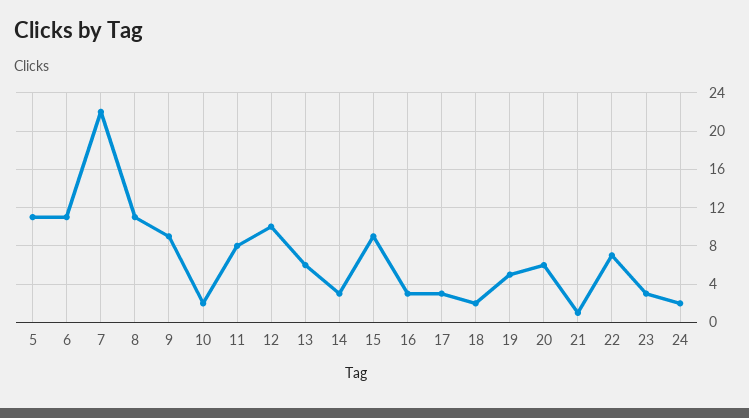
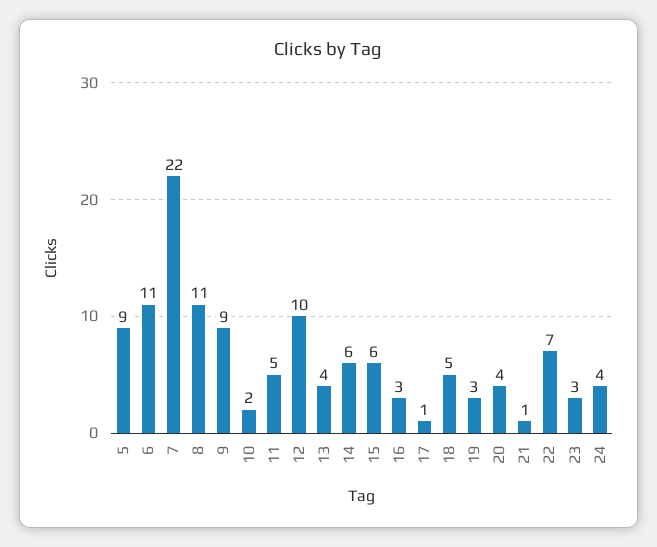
  {
-   "5": 11,
+   "5": 9,
    "6": 11,
    "7": 22,
    "8": 11,
    "9": 9,
    "10": 2,
-   "11": 8,
+   "11": 5,
    "12": 10,
-   "13": 6,
+   "13": 4,
-   "14": 3,
+   "14": 6,
-   "15": 9,
+   "15": 6,
    "16": 3,
-   "17": 3,
+   "17": 1,
-   "18": 2,
+   "18": 5,
-   "19": 5,
+   "19": 3,
-   "20": 6,
+   "20": 4,
    "21": 1,
    "22": 7,
    "23": 3,
-   "24": 2
+   "24": 4
  }

